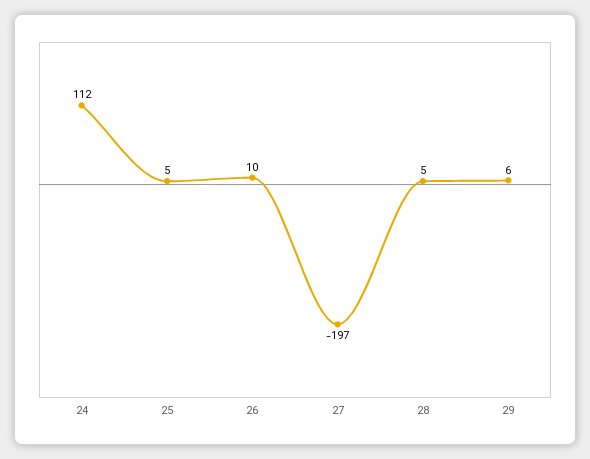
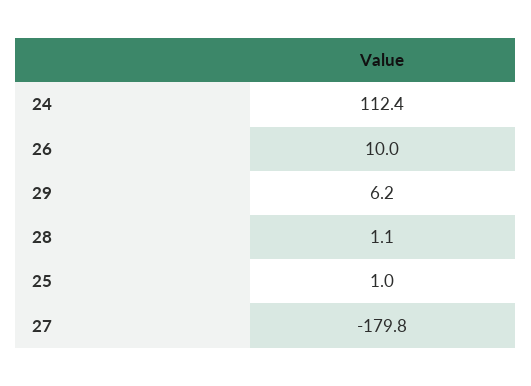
  {
    "24": 112.4,
-   "25": 5,
+   "25": 1,
    "26": 10,
-   "27": -197,
+   "27": -179.8,
-   "28": 5,
+   "28": 1.1,
    "29": 6.2
  }

